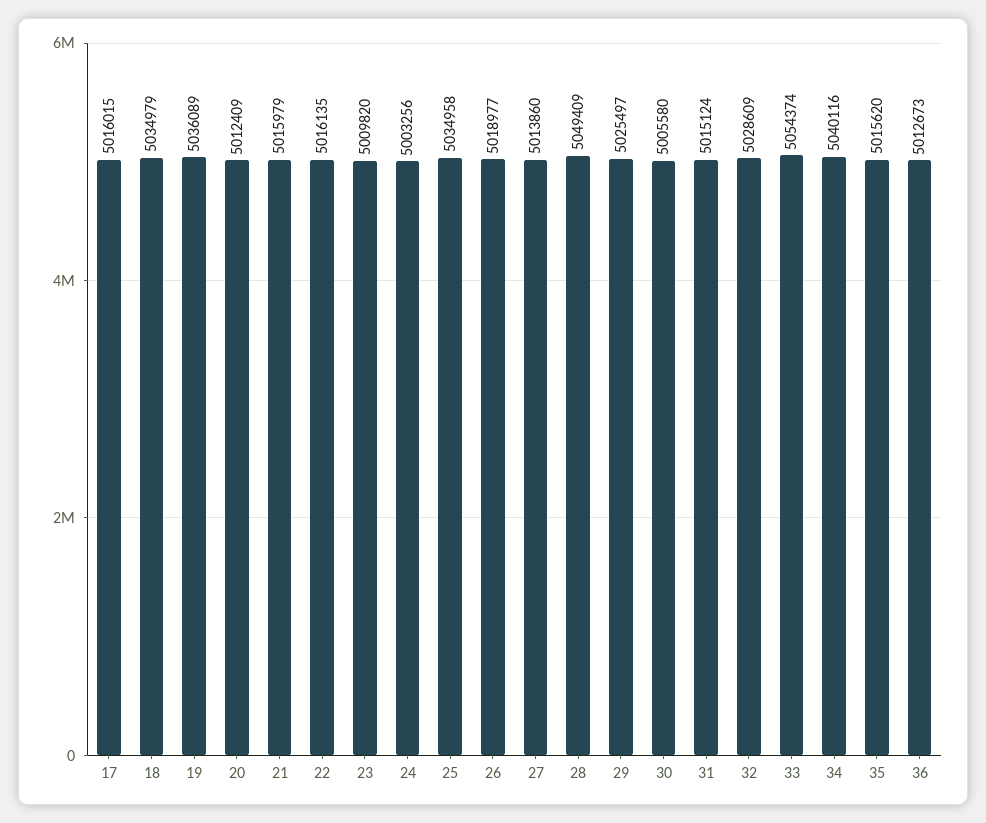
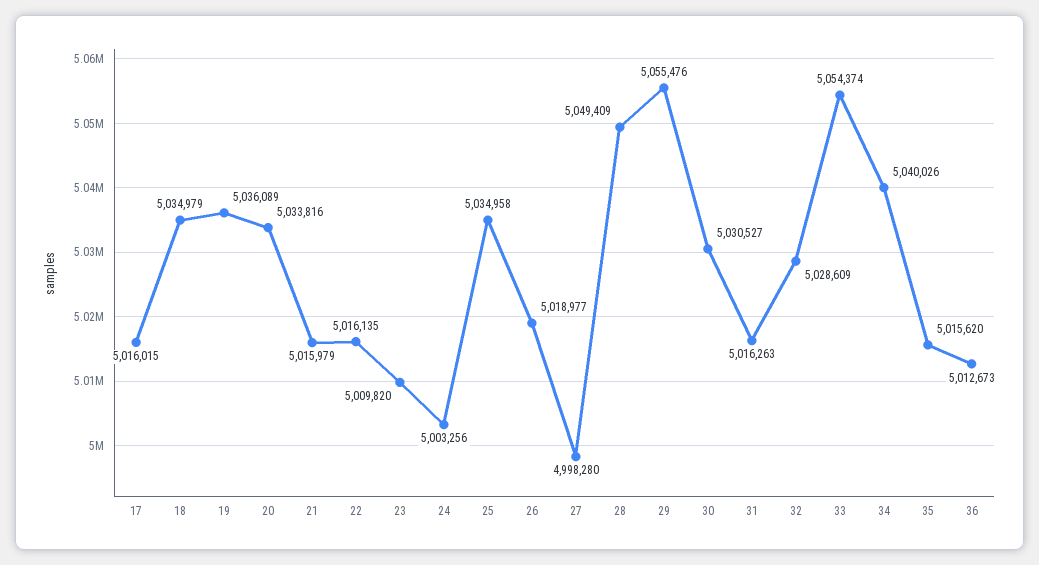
  {
    "17": 5016015,
    "18": 5034979,
    "19": 5036089,
-   "20": 5012409,
+   "20": 5033816,
    "21": 5015979,
    "22": 5016135,
    "23": 5009820,
    "24": 5003256,
    "25": 5034958,
    "26": 5018977,
-   "27": 5013860,
+   "27": 4998280,
    "28": 5049409,
-   "29": 5025497,
+   "29": 5055476,
-   "30": 5005580,
+   "30": 5030527,
-   "31": 5015124,
+   "31": 5016263,
    "32": 5028609,
    "33": 5054374,
-   "34": 5040116,
+   "34": 5040026,
    "35": 5015620,
    "36": 5012673
  }

